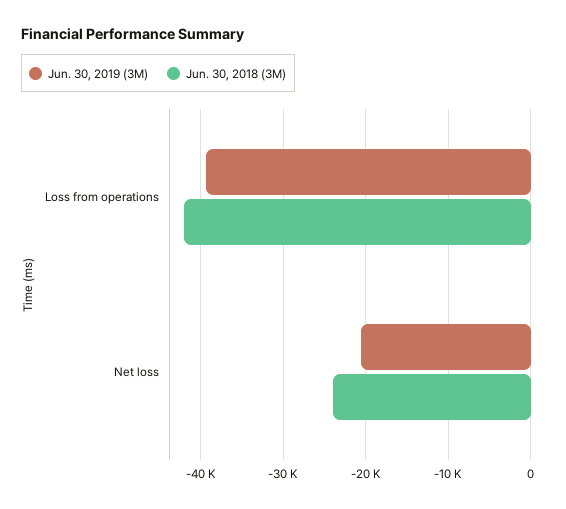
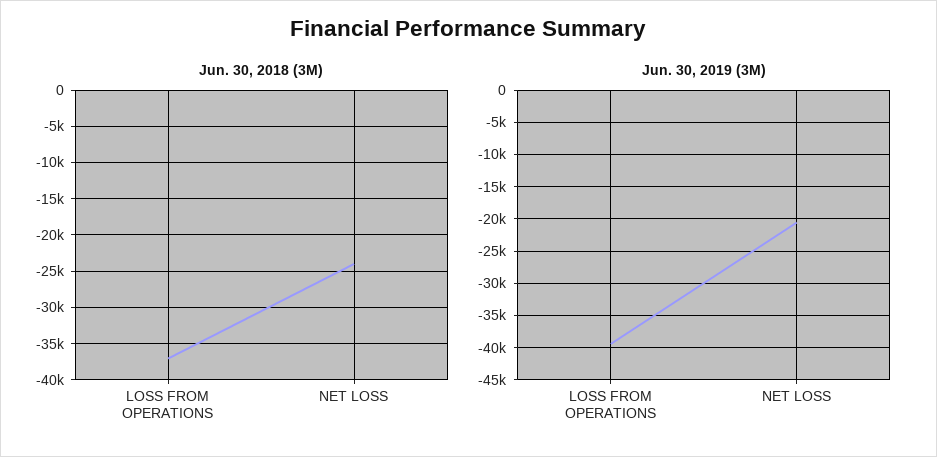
  {
    "Jun. 30, 2019 (3M)": {
      "Loss from operations": -39000,
      "Net loss": -21000
    },
    "Jun. 30, 2018 (3M)": {
-     "Loss from operations": -42000,
+     "Loss from operations": -37000,
      "Net loss": -24000
    }
  }

